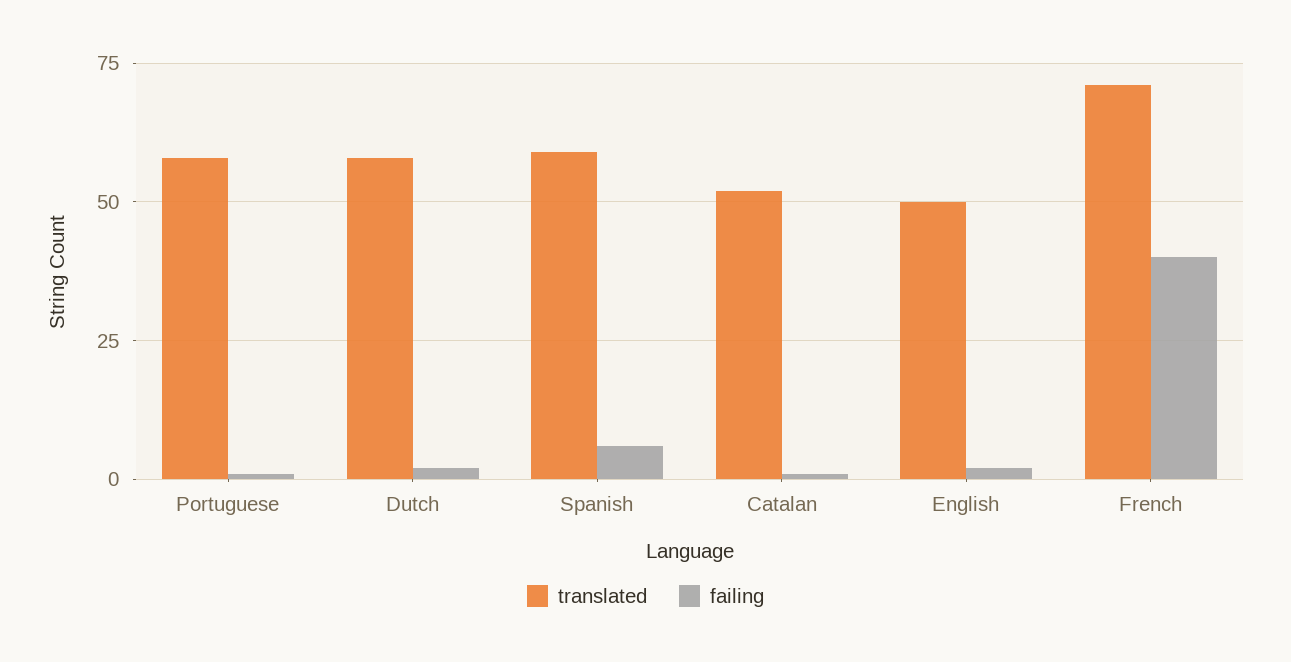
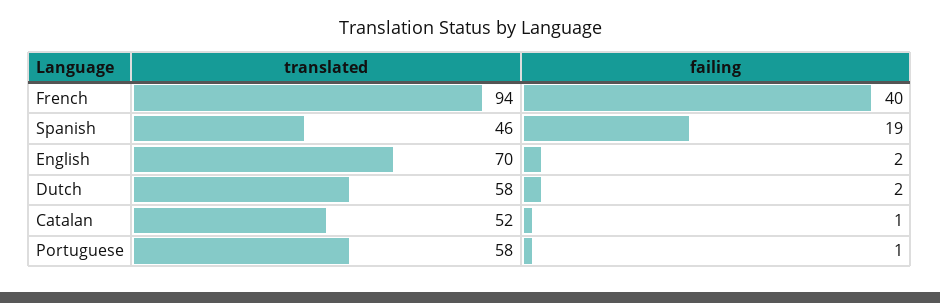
  {
    "translated": {
      "Portuguese": 58,
      "Dutch": 58,
-     "Spanish": 60,
+     "Spanish": 46,
      "Catalan": 52,
-     "English": 50,
+     "English": 70,
-     "French": 70
+     "French": 94
    },
    "failing": {
      "Portuguese": 1,
      "Dutch": 2,
-     "Spanish": 5,
+     "Spanish": 19,
      "Catalan": 1,
      "English": 2,
      "French": 40
    }
  }

